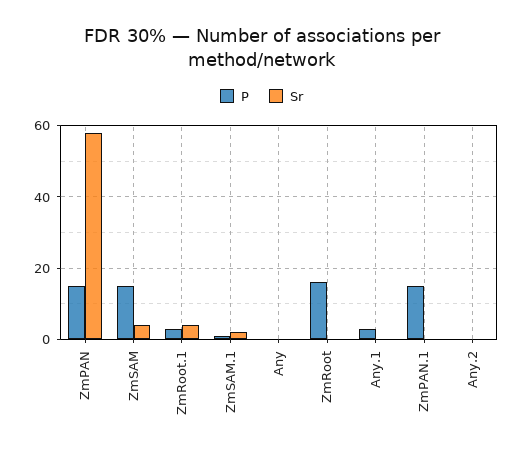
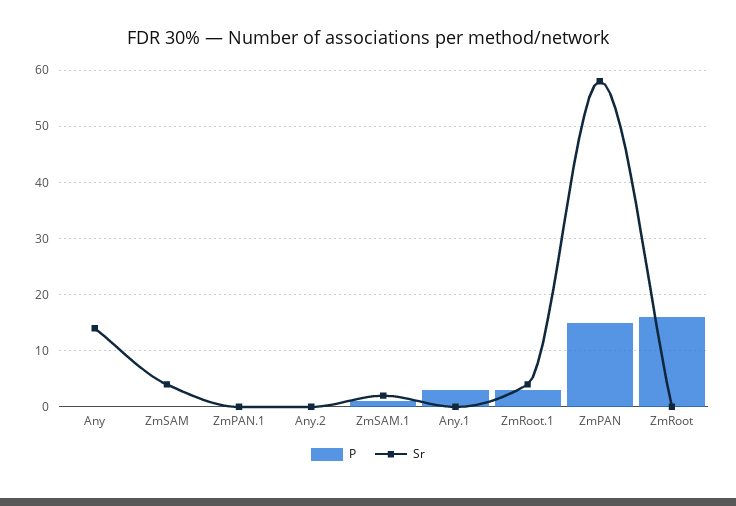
  {
    "P": {
      "ZmPAN": 15,
-     "ZmSAM": 15,
+     "ZmSAM": 0,
      "ZmRoot.1": 5,
      "ZmSAM.1": 0,
      "Any": 0,
      "ZmRoot": 15,
      "Any.1": 5,
-     "ZmPAN.1": 15,
+     "ZmPAN.1": 0,
      "Any.2": 0
    },
    "Sr": {
      "ZmPAN": 60,
      "ZmSAM": 5,
      "ZmRoot.1": 5,
      "ZmSAM.1": 0,
-     "Any": 0,
+     "Any": 15,
      "ZmRoot": 0,
      "Any.1": 0,
      "ZmPAN.1": 0,
      "Any.2": 0
    }
  }

